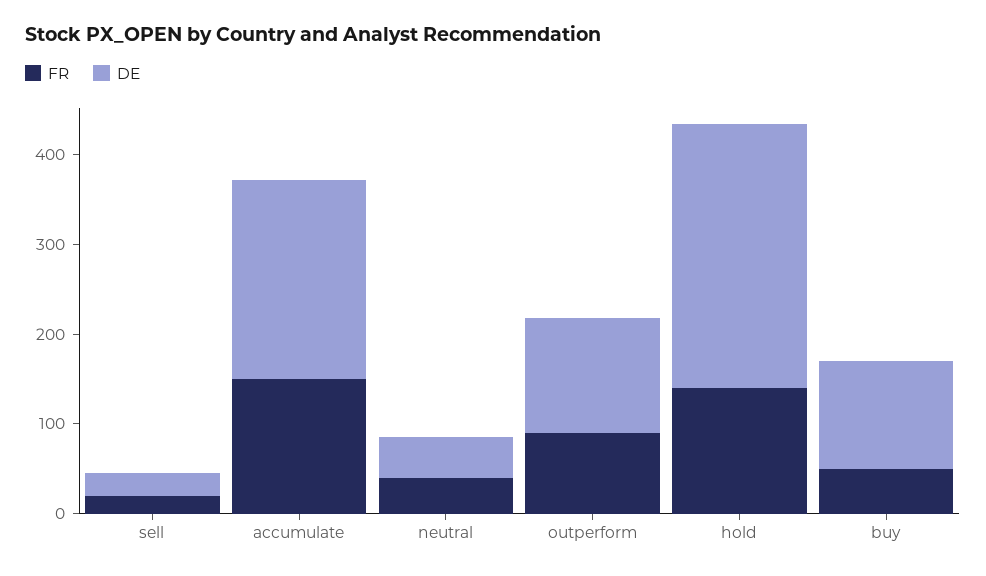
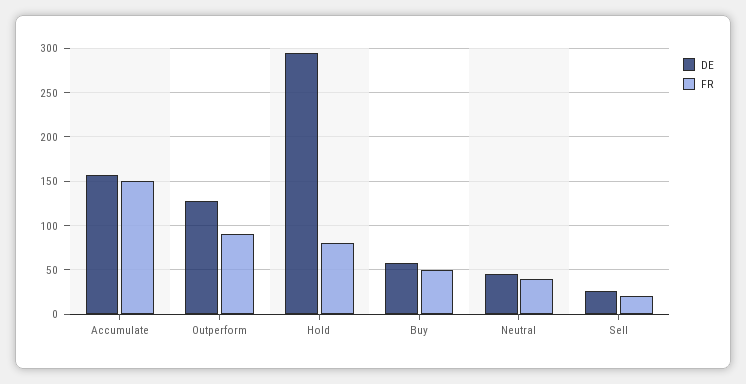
  {
    "FR": {
      "sell": 20,
      "accumulate": 150,
      "neutral": 40,
      "outperform": 90,
-     "hold": 140,
+     "hold": 80,
      "buy": 50
    },
    "DE": {
      "sell": 30,
-     "accumulate": 220,
+     "accumulate": 160,
      "neutral": 50,
      "outperform": 130,
      "hold": 290,
-     "buy": 120
+     "buy": 60
    }
  }

